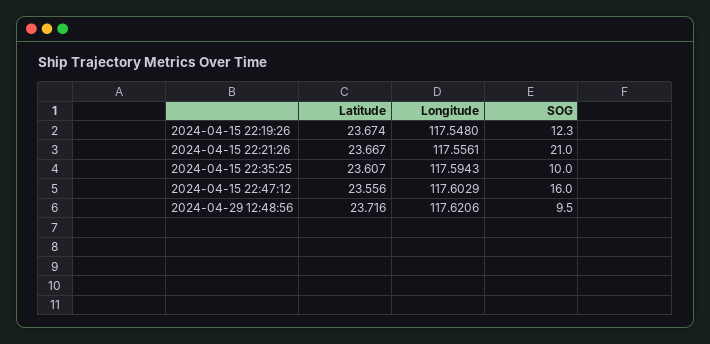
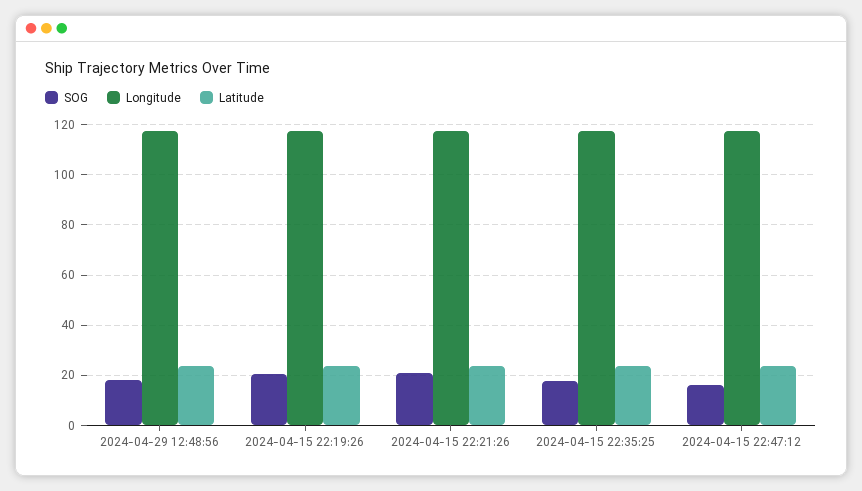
  {
    "Latitude": {
      "2024-04-15 22:19:26": 23.674,
      "2024-04-15 22:21:26": 23.667,
      "2024-04-15 22:35:25": 23.607,
      "2024-04-15 22:47:12": 23.556,
      "2024-04-29 12:48:56": 23.716
    },
    "Longitude": {
      "2024-04-15 22:19:26": 117.548,
      "2024-04-15 22:21:26": 117.5561,
      "2024-04-15 22:35:25": 117.5943,
      "2024-04-15 22:47:12": 117.6029,
      "2024-04-29 12:48:56": 117.6206
    },
    "SOG": {
-     "2024-04-15 22:19:26": 12.3,
+     "2024-04-15 22:19:26": 20,
      "2024-04-15 22:21:26": 21,
-     "2024-04-15 22:35:25": 10,
+     "2024-04-15 22:35:25": 17.5,
      "2024-04-15 22:47:12": 16,
-     "2024-04-29 12:48:56": 9.5
+     "2024-04-29 12:48:56": 17.5
    }
  }

